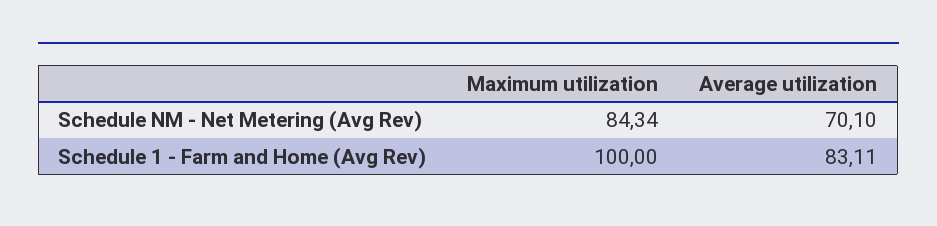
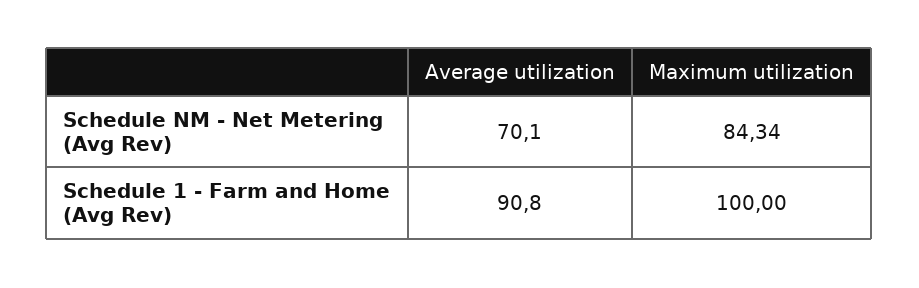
  {
    "Maximum utilization": {
      "Schedule NM - Net Metering (Avg Rev)": 84.34,
      "Schedule 1 - Farm and Home (Avg Rev)": 100
    },
    "Average utilization": {
      "Schedule NM - Net Metering (Avg Rev)": 70.1,
-     "Schedule 1 - Farm and Home (Avg Rev)": 83.11
+     "Schedule 1 - Farm and Home (Avg Rev)": 90.8
    }
  }

